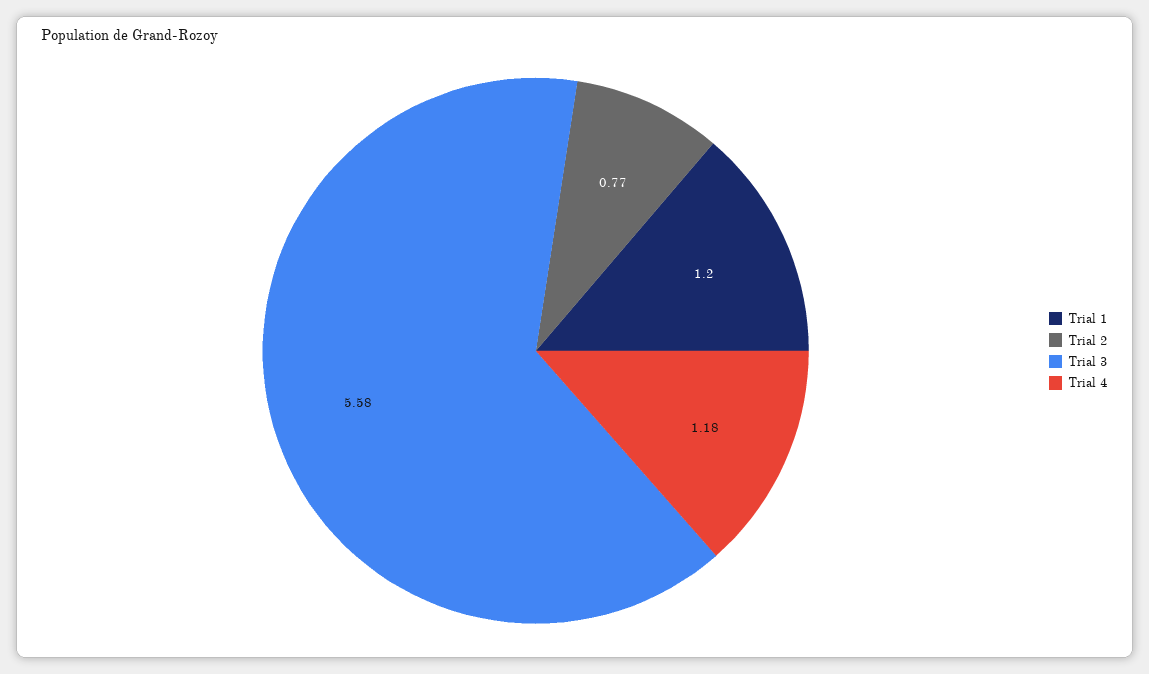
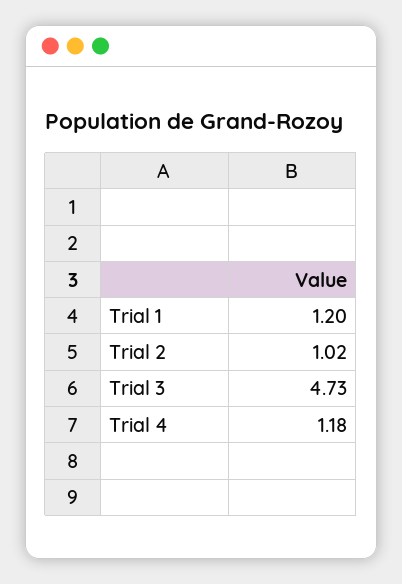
  {
    "Trial 1": 1.2,
-   "Trial 2": 0.77,
+   "Trial 2": 1.02,
-   "Trial 3": 5.58,
+   "Trial 3": 4.73,
    "Trial 4": 1.18
  }

